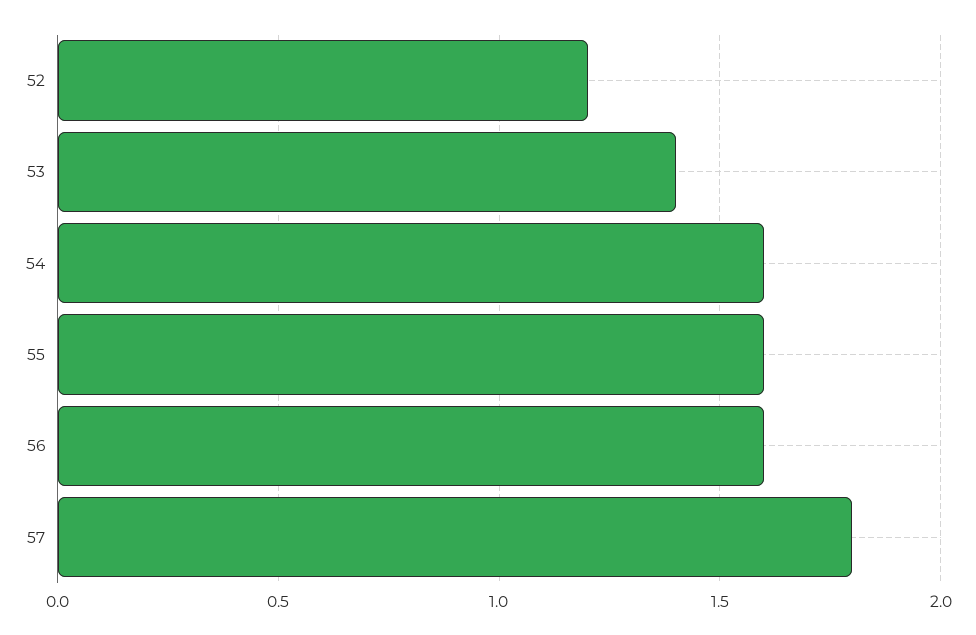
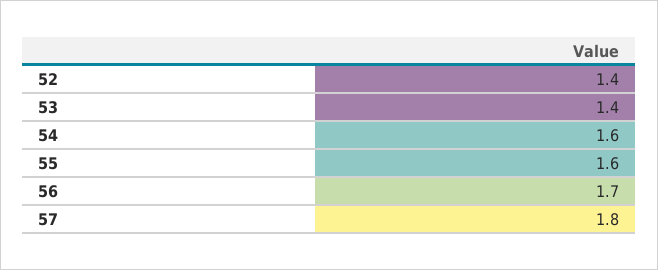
  {
-   "52": 1.2,
+   "52": 1.4,
    "53": 1.4,
    "54": 1.6,
    "55": 1.6,
-   "56": 1.6,
+   "56": 1.7,
    "57": 1.8
  }

